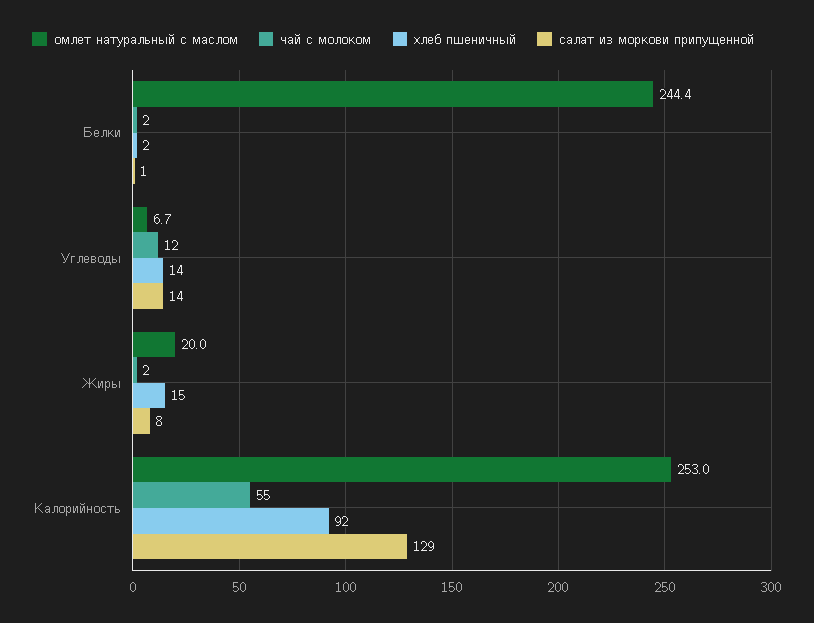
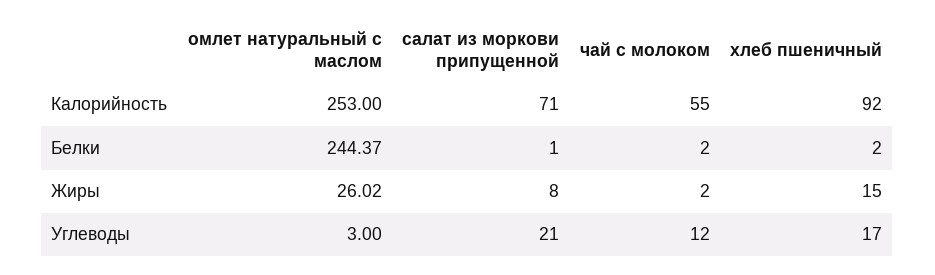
  {
    "омлет натуральный с маслом": {
      "Белки": 244.37,
-     "Углеводы": 6.7,
+     "Углеводы": 3,
-     "Жиры": 20,
+     "Жиры": 26.02,
      "Калорийность": 253
    },
    "чай с молоком": {
      "Белки": 2,
      "Углеводы": 12,
      "Жиры": 2,
      "Калорийность": 55
    },
    "хлеб пшеничный": {
      "Белки": 2,
-     "Углеводы": 14,
+     "Углеводы": 17,
      "Жиры": 15,
      "Калорийность": 92
    },
    "салат из моркови припущенной": {
      "Белки": 1,
-     "Углеводы": 14,
+     "Углеводы": 21,
      "Жиры": 8,
-     "Калорийность": 129
+     "Калорийность": 71
    }
  }

